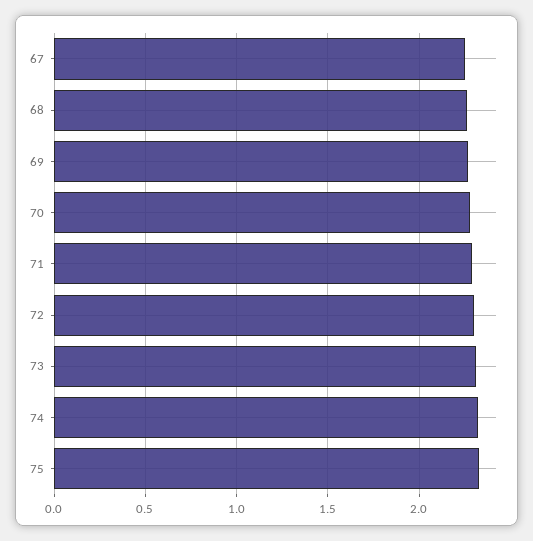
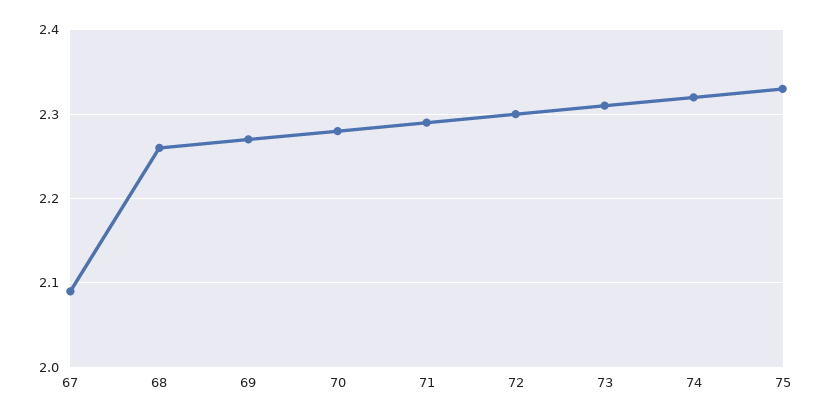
  {
-   "67": 2.25,
+   "67": 2.09,
    "68": 2.26,
    "69": 2.27,
    "70": 2.28,
    "71": 2.29,
    "72": 2.3,
    "73": 2.31,
    "74": 2.32,
    "75": 2.33
  }

